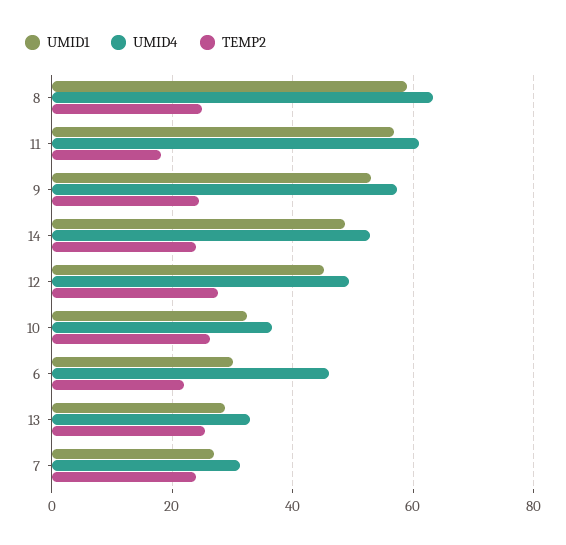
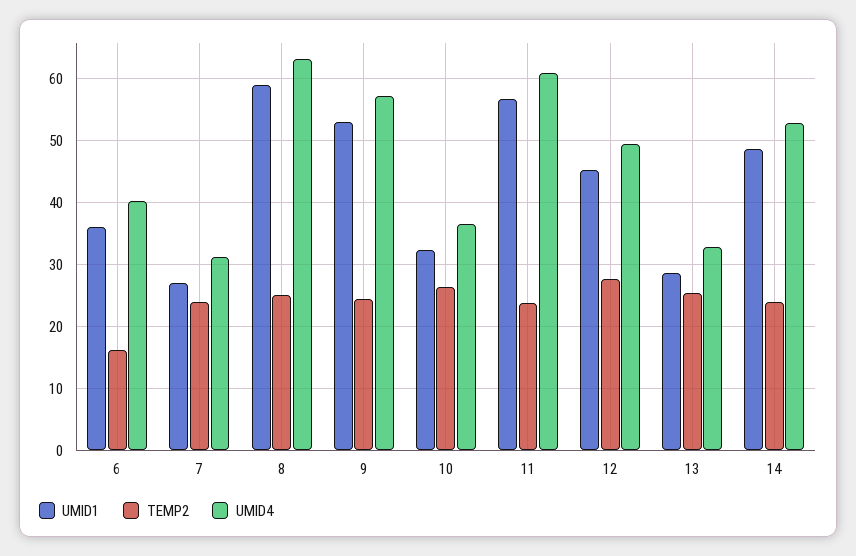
  {
    "UMID1": {
      "8": 59,
      "11": 57,
      "9": 53,
      "14": 49,
      "12": 45,
      "10": 32,
-     "6": 30,
+     "6": 36,
      "13": 29,
      "7": 27
    },
    "UMID4": {
      "8": 63,
      "11": 61,
      "9": 57,
      "14": 53,
      "12": 49,
      "10": 37,
-     "6": 46,
+     "6": 40,
      "13": 33,
      "7": 31
    },
    "TEMP2": {
      "8": 25,
-     "11": 18,
+     "11": 24,
      "9": 25,
      "14": 24,
      "12": 28,
      "10": 26,
-     "6": 22,
+     "6": 16,
      "13": 25,
      "7": 24
    }
  }

